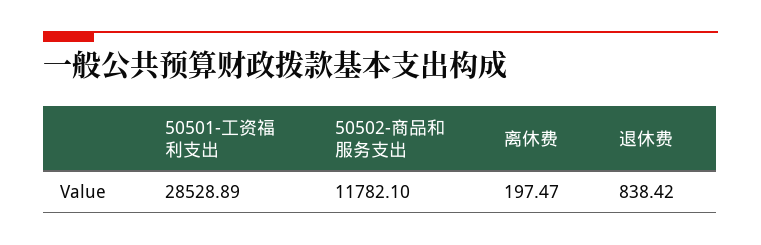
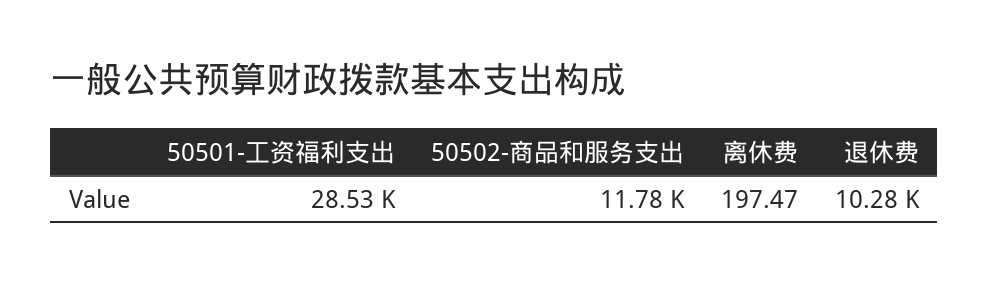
  {
    "50501-工资福利支出": 28528.89,
    "50502-商品和服务支出": 11782.1,
    "离休费": 197.47,
-   "退休费": 838.42
+   "退休费": 10280
  }

